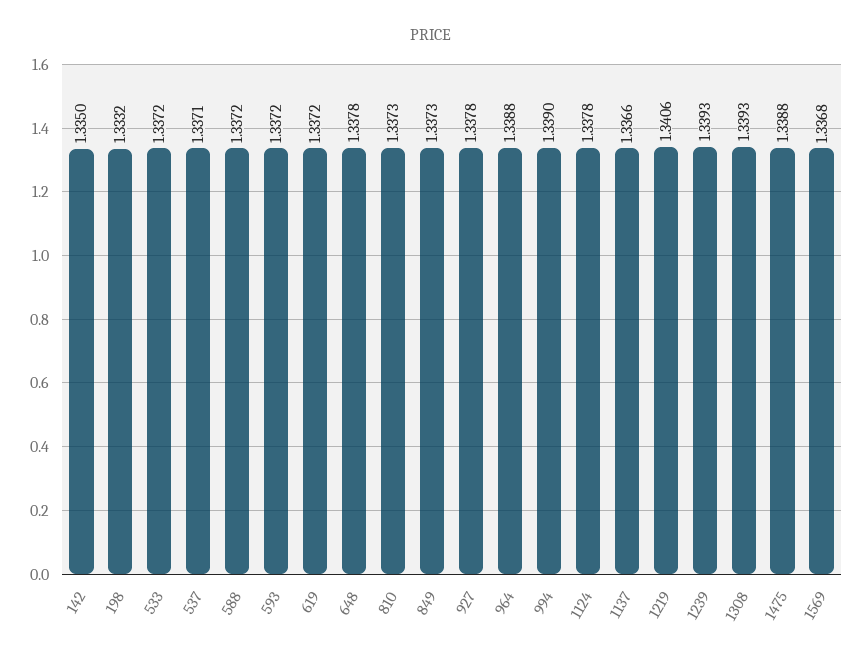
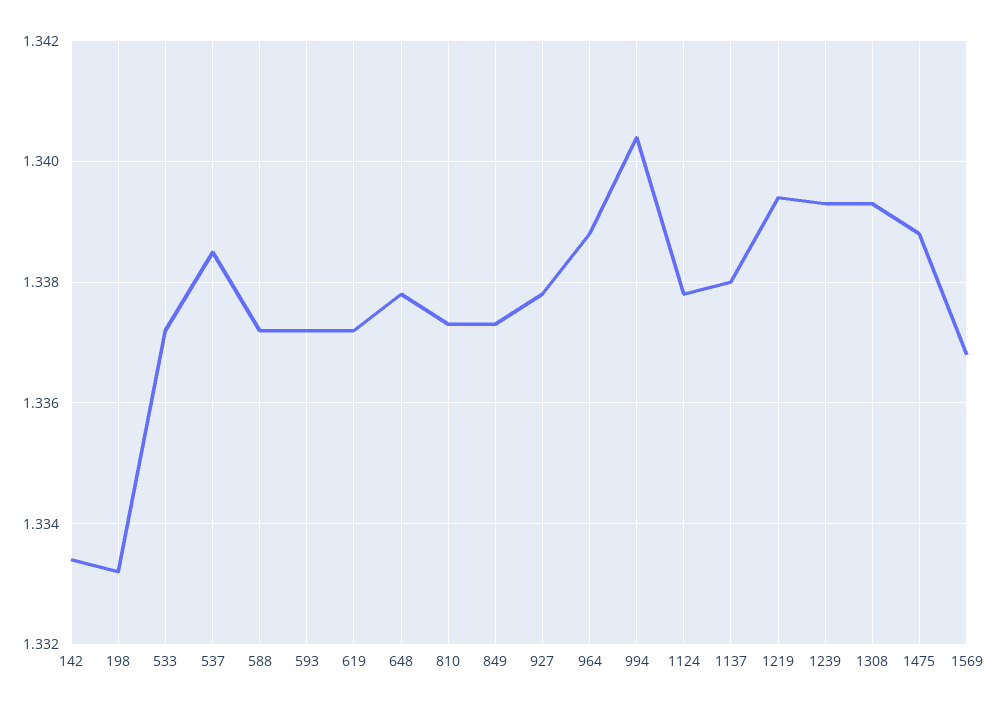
  {
-   "142": 1.335,
+   "142": 1.3335,
    "198": 1.3332,
    "533": 1.3372,
-   "537": 1.3371,
+   "537": 1.3385,
    "588": 1.3372,
    "593": 1.3372,
    "619": 1.3372,
    "648": 1.3378,
    "810": 1.3373,
    "849": 1.3373,
    "927": 1.3378,
    "964": 1.3388,
-   "994": 1.339,
+   "994": 1.3405,
    "1124": 1.3378,
-   "1137": 1.3366,
+   "1137": 1.338,
-   "1219": 1.3406,
+   "1219": 1.3395,
    "1239": 1.3393,
    "1308": 1.3393,
    "1475": 1.3388,
    "1569": 1.3368
  }

